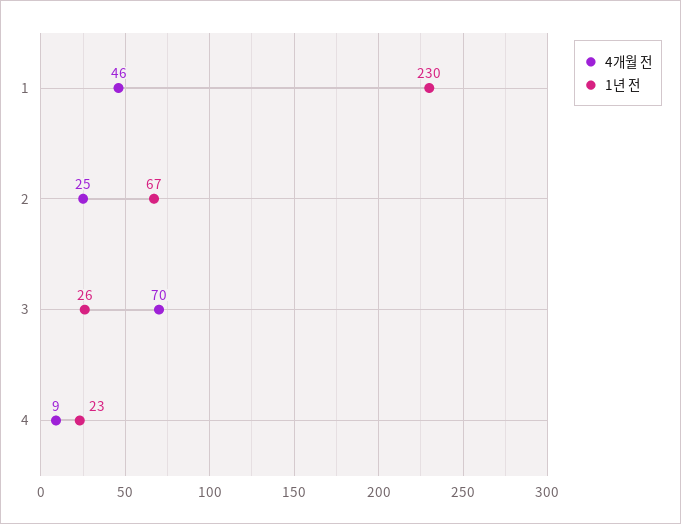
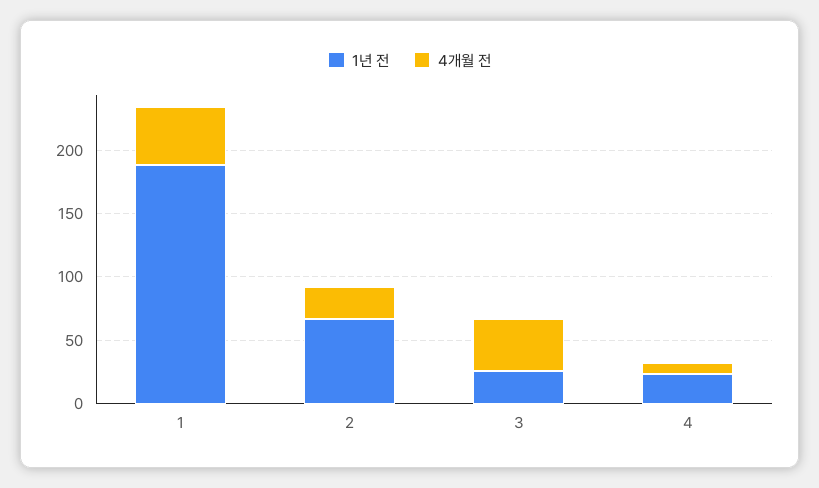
  {
    "4개월 전": {
      "1": 46,
      "2": 25,
-     "3": 70,
+     "3": 40,
      "4": 9
    },
    "1년 전": {
-     "1": 230,
+     "1": 190,
      "2": 67,
      "3": 26,
      "4": 23
    }
  }

